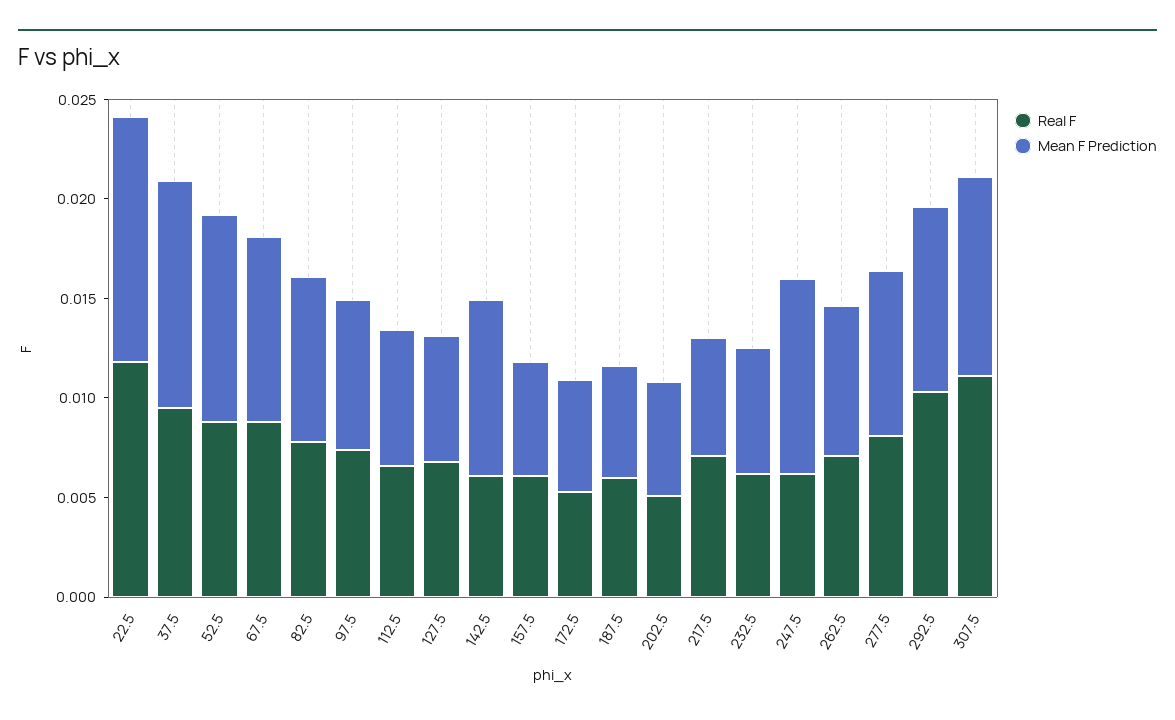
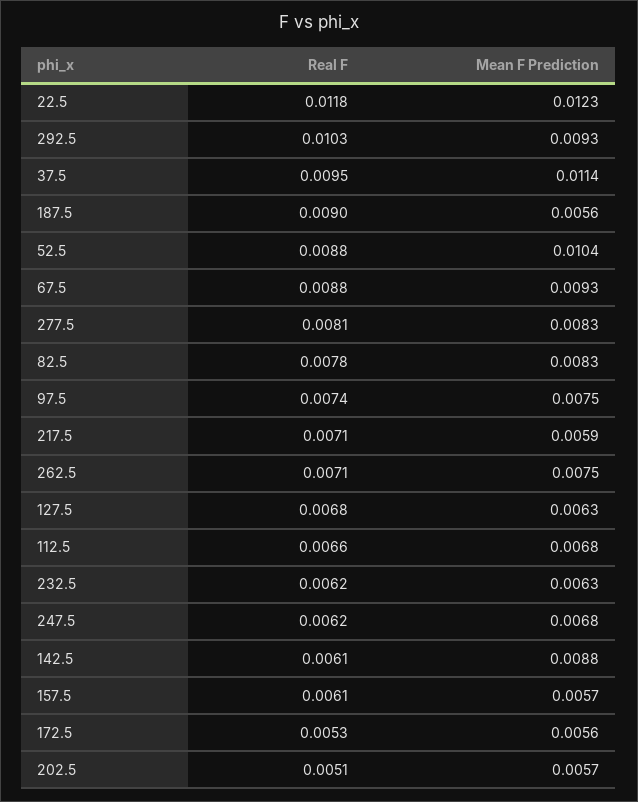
  {
    "Real F": {
      "22.5": 0.0118,
      "37.5": 0.0095,
      "52.5": 0.0088,
      "67.5": 0.0088,
      "82.5": 0.0078,
      "97.5": 0.0074,
      "112.5": 0.0066,
      "127.5": 0.0068,
      "142.5": 0.0061,
      "157.5": 0.0061,
      "172.5": 0.0053,
-     "187.5": 0.006,
+     "187.5": 0.009,
      "202.5": 0.0051,
      "217.5": 0.0071,
      "232.5": 0.0062,
      "247.5": 0.0062,
      "262.5": 0.0071,
      "277.5": 0.0081,
-     "292.5": 0.0103,
+     "292.5": 0.0103
-     "307.5": 0.011
    },
    "Mean F Prediction": {
      "22.5": 0.0123,
      "37.5": 0.0114,
      "52.5": 0.0104,
      "67.5": 0.0093,
      "82.5": 0.0083,
      "97.5": 0.0075,
      "112.5": 0.0068,
      "127.5": 0.0063,
      "142.5": 0.0088,
      "157.5": 0.0057,
      "172.5": 0.0056,
      "187.5": 0.0056,
      "202.5": 0.0057,
      "217.5": 0.0059,
      "232.5": 0.0063,
-     "247.5": 0.01,
+     "247.5": 0.0068,
      "262.5": 0.0075,
      "277.5": 0.0083,
-     "292.5": 0.0093,
+     "292.5": 0.0093
-     "307.5": 0.01
    }
  }

